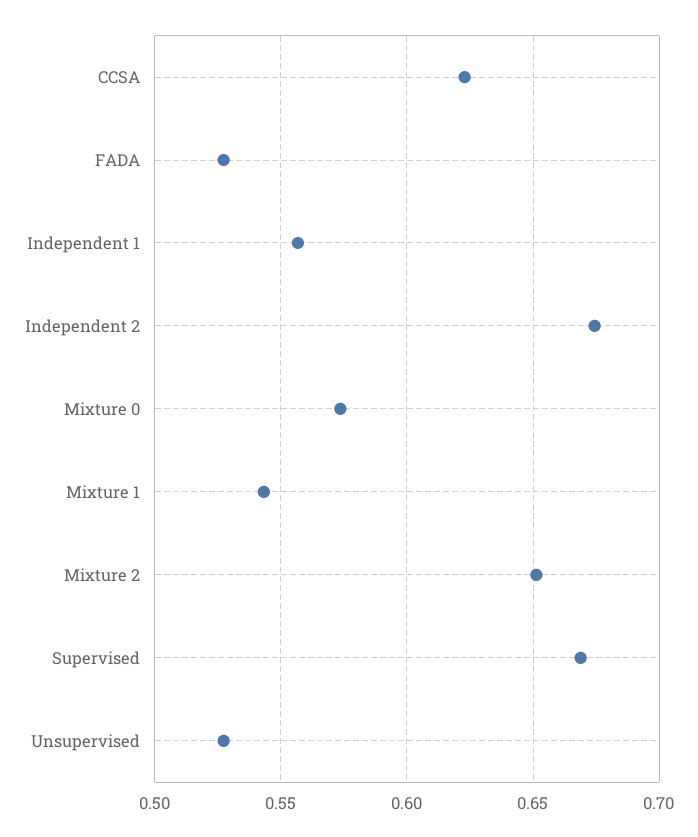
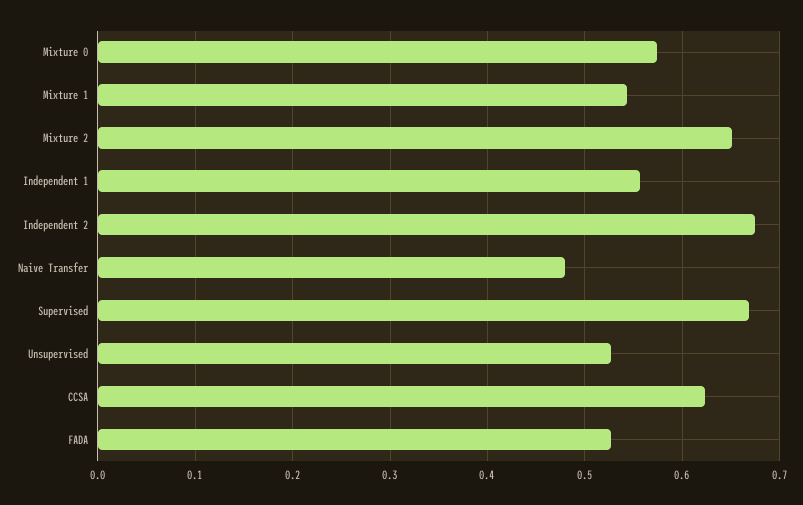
  {
    "CCSA": 0.625,
    "FADA": 0.525,
    "Independent 1": 0.555,
    "Independent 2": 0.675,
    "Mixture 0": 0.575,
    "Mixture 1": 0.545,
    "Mixture 2": 0.65,
    "Supervised": 0.67,
-   "Unsupervised": 0.525
+   "Unsupervised": 0.525,
+   "Naive Transfer": 0.48
  }

